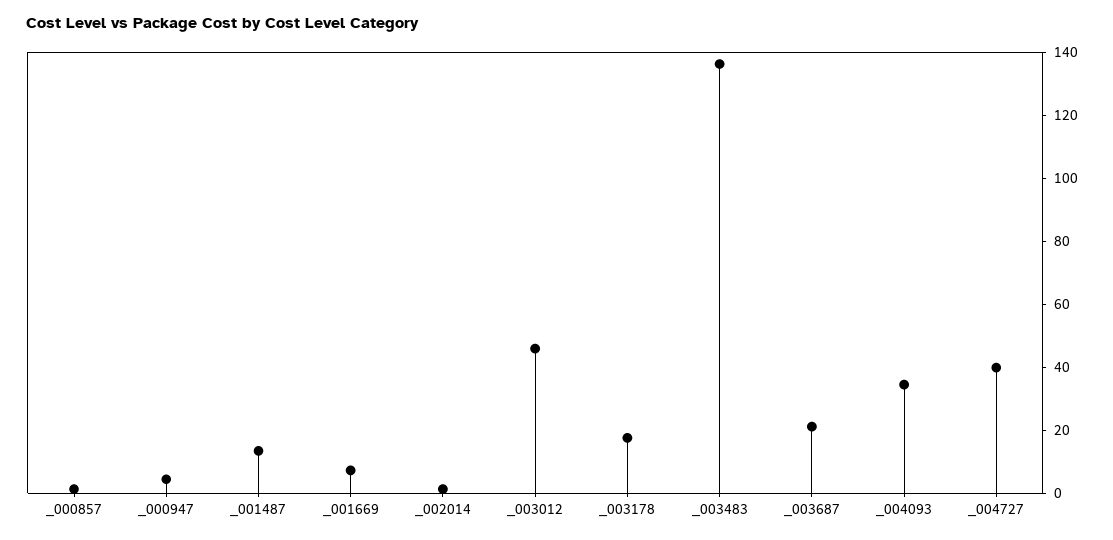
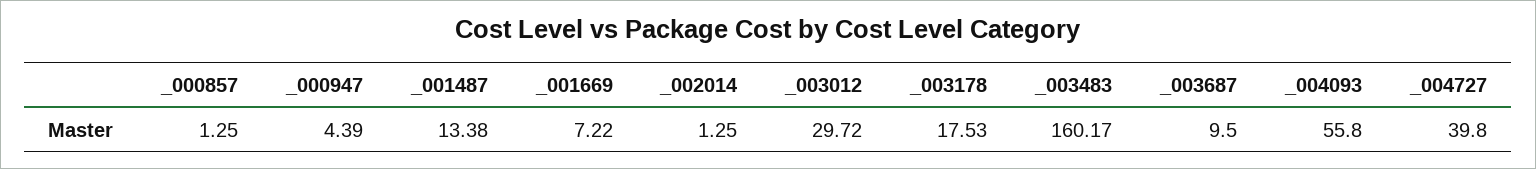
  {
    "_000857": 1.25,
    "_000947": 4.39,
    "_001487": 13.38,
    "_001669": 7.22,
    "_002014": 1.25,
-   "_003012": 45,
+   "_003012": 29.72,
    "_003178": 17.53,
-   "_003483": 135,
+   "_003483": 160.17,
-   "_003687": 20,
+   "_003687": 9.5,
-   "_004093": 35,
+   "_004093": 55.8,
    "_004727": 39.8
  }

